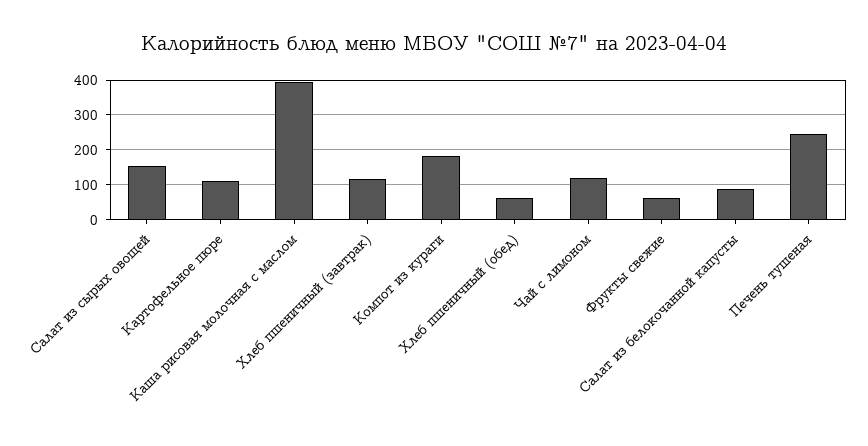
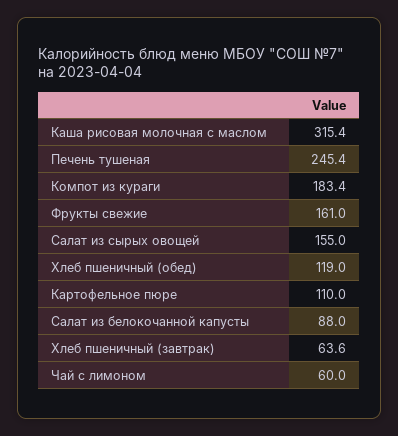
  {
    "Салат из сырых овощей": 155,
    "Картофельное пюре": 110,
-   "Каша рисовая молочная с маслом": 400,
+   "Каша рисовая молочная с маслом": 315.4,
-   "Хлеб пшеничный (завтрак)": 120,
+   "Хлеб пшеничный (завтрак)": 63.6,
    "Компот из кураги": 183.4,
-   "Хлеб пшеничный (обед)": 60,
+   "Хлеб пшеничный (обед)": 119,
-   "Чай с лимоном": 120,
+   "Чай с лимоном": 60,
-   "Фрукты свежие": 60,
+   "Фрукты свежие": 161,
    "Салат из белокочанной капусты": 88,
    "Печень тушеная": 245.4
  }

